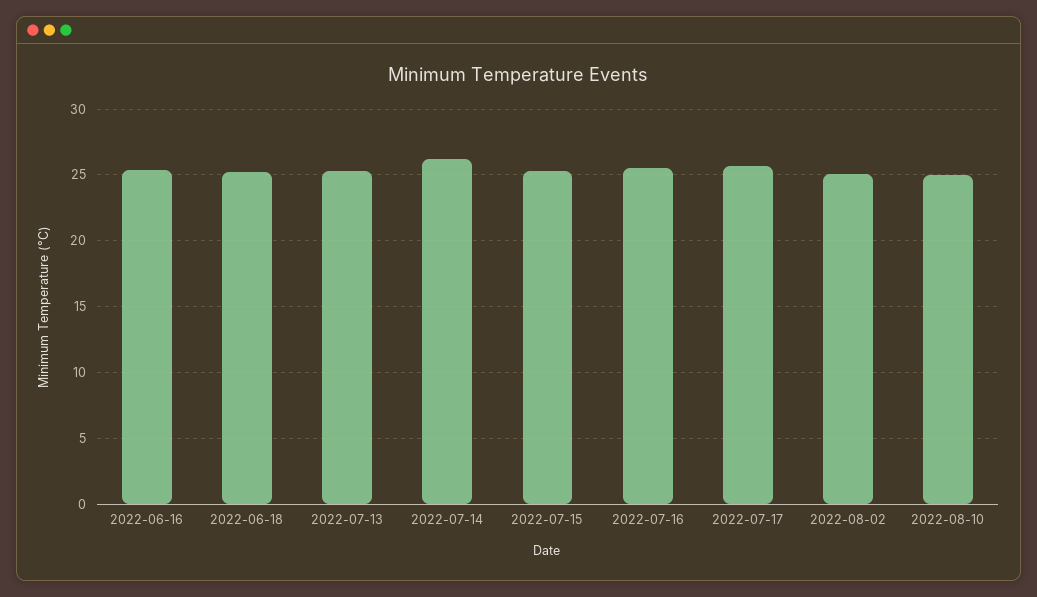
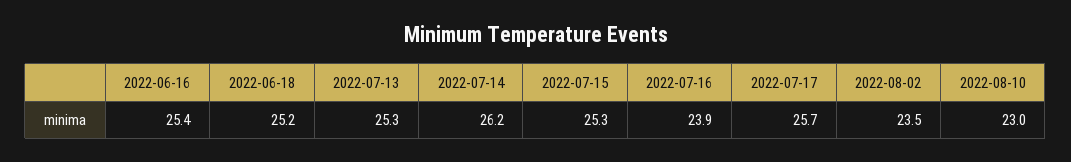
  {
    "2022-06-16": 25.4,
    "2022-06-18": 25.2,
    "2022-07-13": 25.3,
    "2022-07-14": 26.2,
    "2022-07-15": 25.3,
-   "2022-07-16": 25.5,
+   "2022-07-16": 23.9,
    "2022-07-17": 25.7,
-   "2022-08-02": 25,
+   "2022-08-02": 23.5,
-   "2022-08-10": 25
+   "2022-08-10": 23
  }

